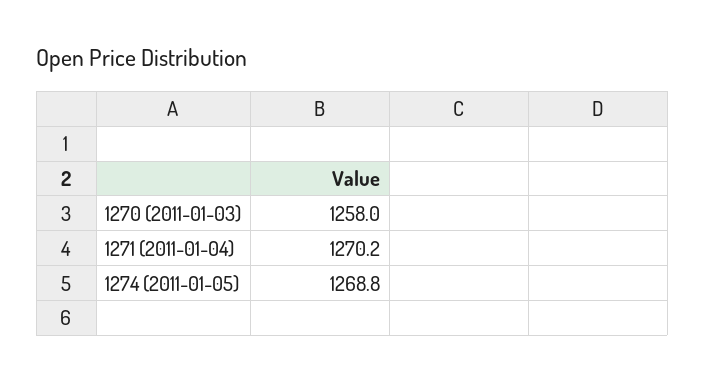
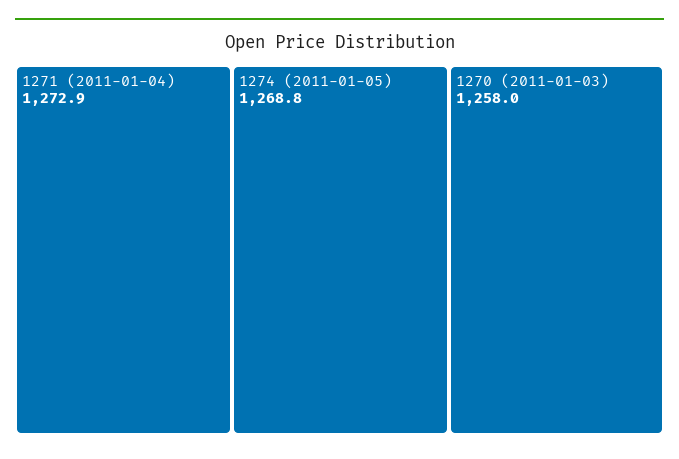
  {
    "1270 (2011-01-03)": 1258,
-   "1271 (2011-01-04)": 1270.2,
+   "1271 (2011-01-04)": 1272.9,
    "1274 (2011-01-05)": 1268.8
  }

